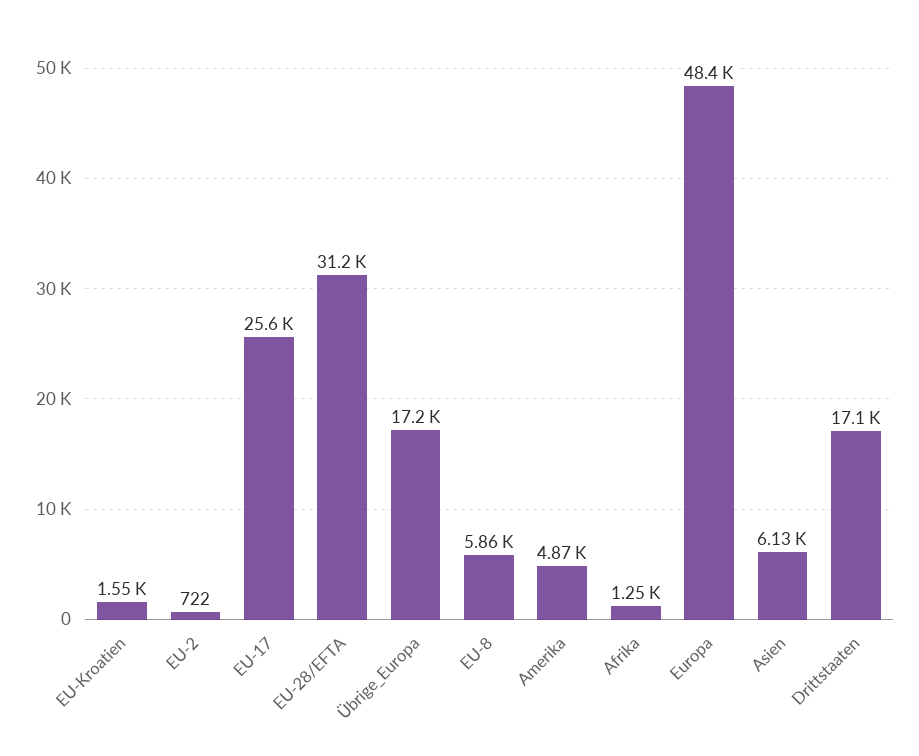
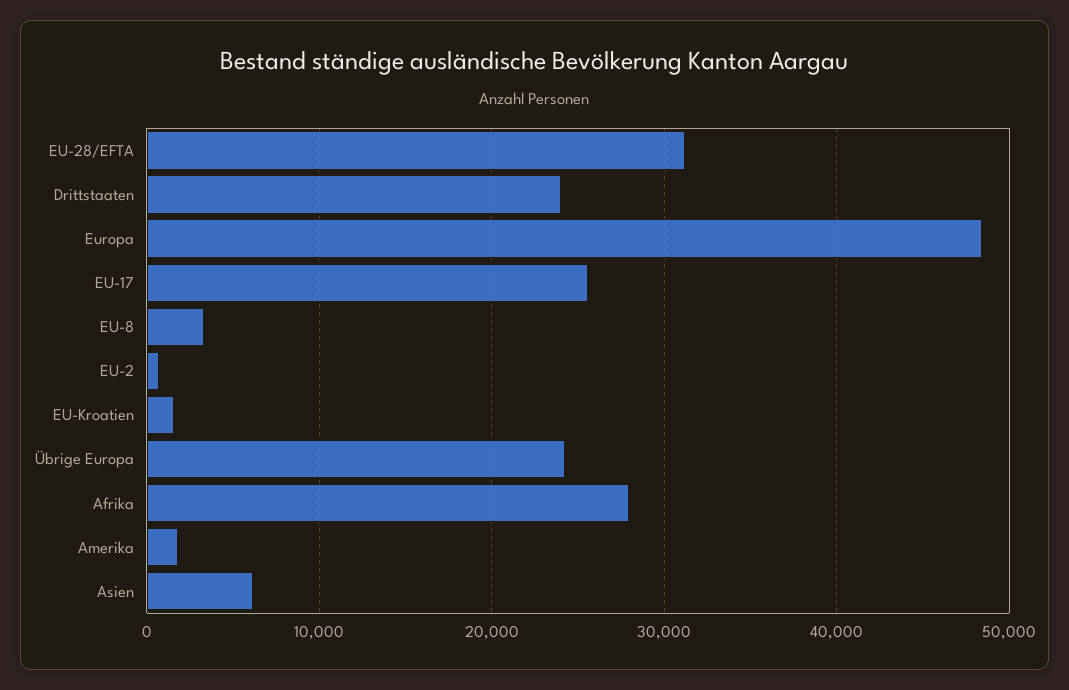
  {
    "EU-Kroatien": 1550,
    "EU-2": 722,
    "EU-17": 25600,
    "EU-28/EFTA": 31200,
-   "Übrige_Europa": 17200,
+   "Übrige_Europa": 24000,
-   "EU-8": 5860,
+   "EU-8": 3000,
-   "Amerika": 4870,
+   "Amerika": 2000,
-   "Afrika": 1250,
+   "Afrika": 28000,
    "Europa": 48400,
    "Asien": 6130,
-   "Drittstaaten": 17100
+   "Drittstaaten": 24000
  }

